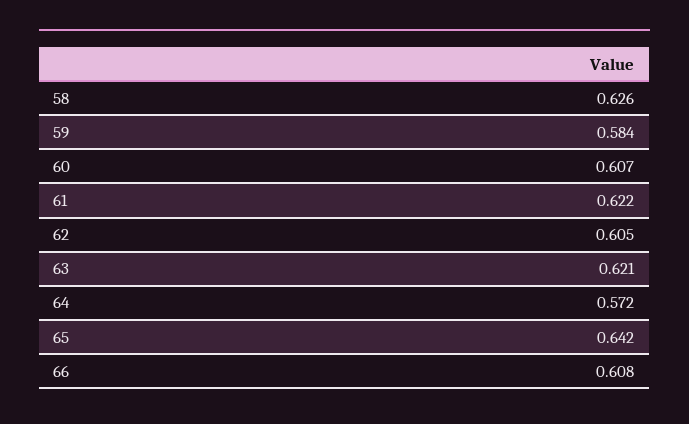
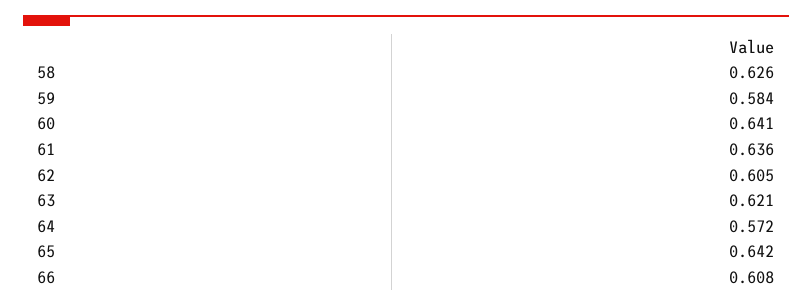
  {
    "58": 0.626,
    "59": 0.584,
-   "60": 0.607,
+   "60": 0.641,
-   "61": 0.622,
+   "61": 0.636,
    "62": 0.605,
    "63": 0.621,
    "64": 0.572,
    "65": 0.642,
    "66": 0.608
  }

